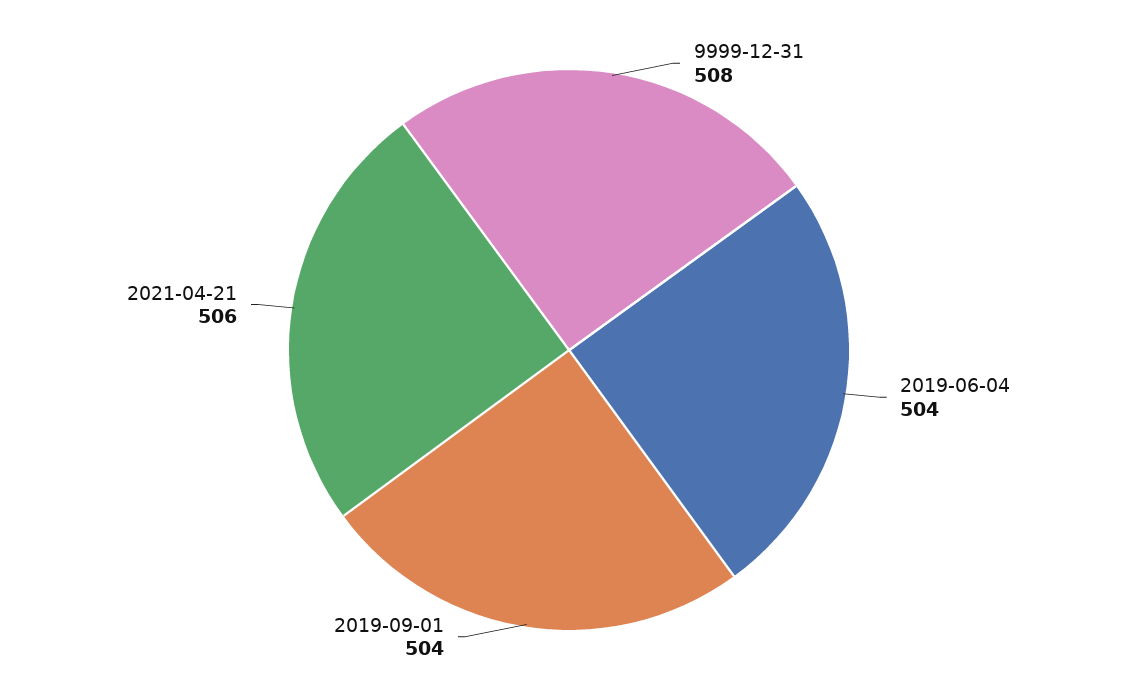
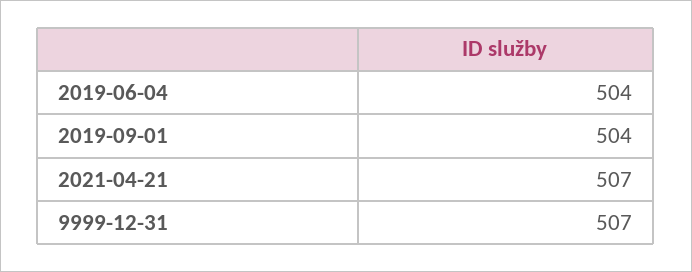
  {
-   "9999-12-31": 508,
+   "9999-12-31": 507,
    "2019-06-04": 504,
    "2019-09-01": 504,
-   "2021-04-21": 506
+   "2021-04-21": 507
  }

